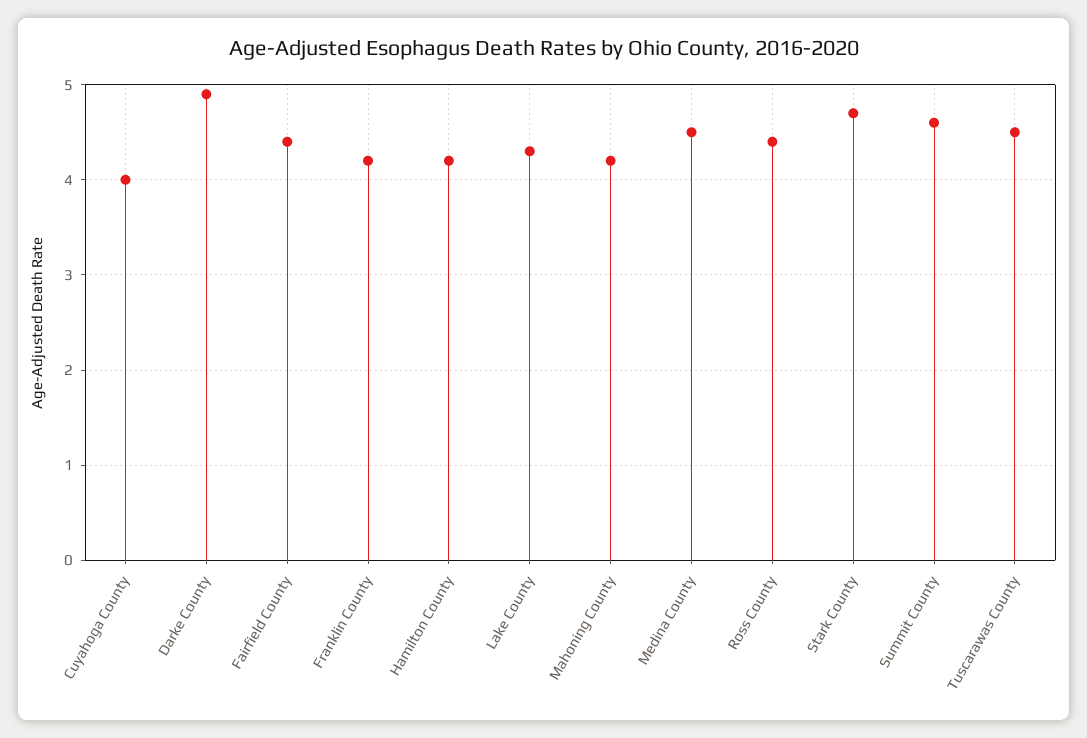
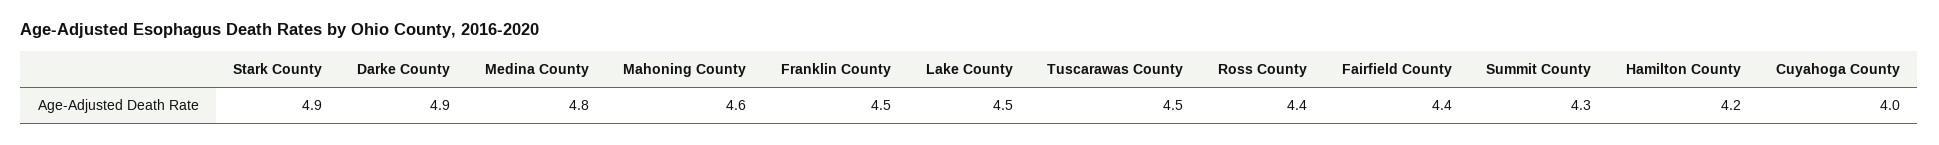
  {
    "Cuyahoga County": 4,
    "Darke County": 4.9,
    "Fairfield County": 4.4,
-   "Franklin County": 4.2,
+   "Franklin County": 4.5,
    "Hamilton County": 4.2,
-   "Lake County": 4.3,
+   "Lake County": 4.5,
-   "Mahoning County": 4.2,
+   "Mahoning County": 4.6,
-   "Medina County": 4.5,
+   "Medina County": 4.8,
    "Ross County": 4.4,
-   "Stark County": 4.7,
+   "Stark County": 4.9,
-   "Summit County": 4.6,
+   "Summit County": 4.3,
    "Tuscarawas County": 4.5
  }

